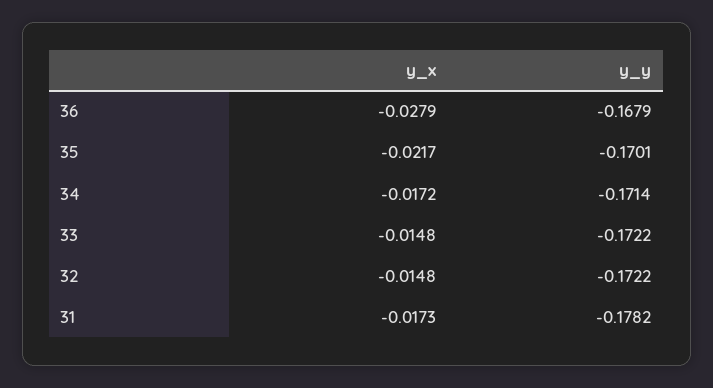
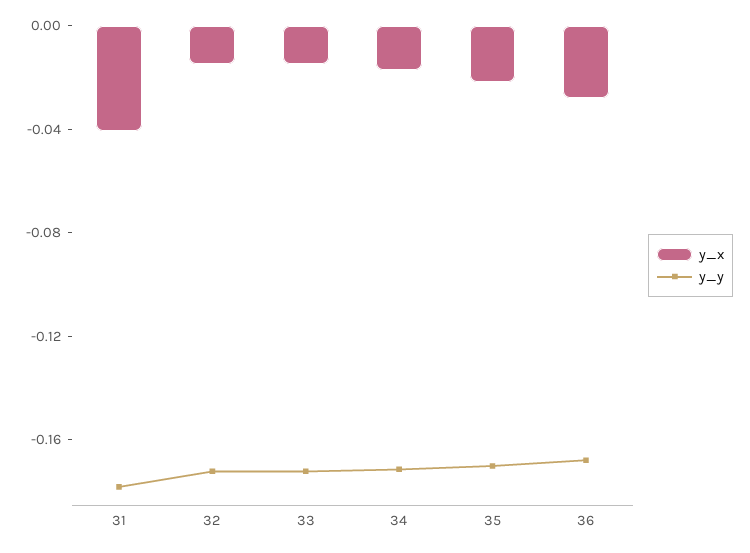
  {
    "y_x": {
      "36": -0.0279,
      "35": -0.0217,
      "34": -0.0172,
      "33": -0.0148,
      "32": -0.0148,
-     "31": -0.0173
+     "31": -0.04
    },
    "y_y": {
      "36": -0.1679,
      "35": -0.1701,
      "34": -0.1714,
      "33": -0.1722,
      "32": -0.1722,
      "31": -0.1782
    }
  }

